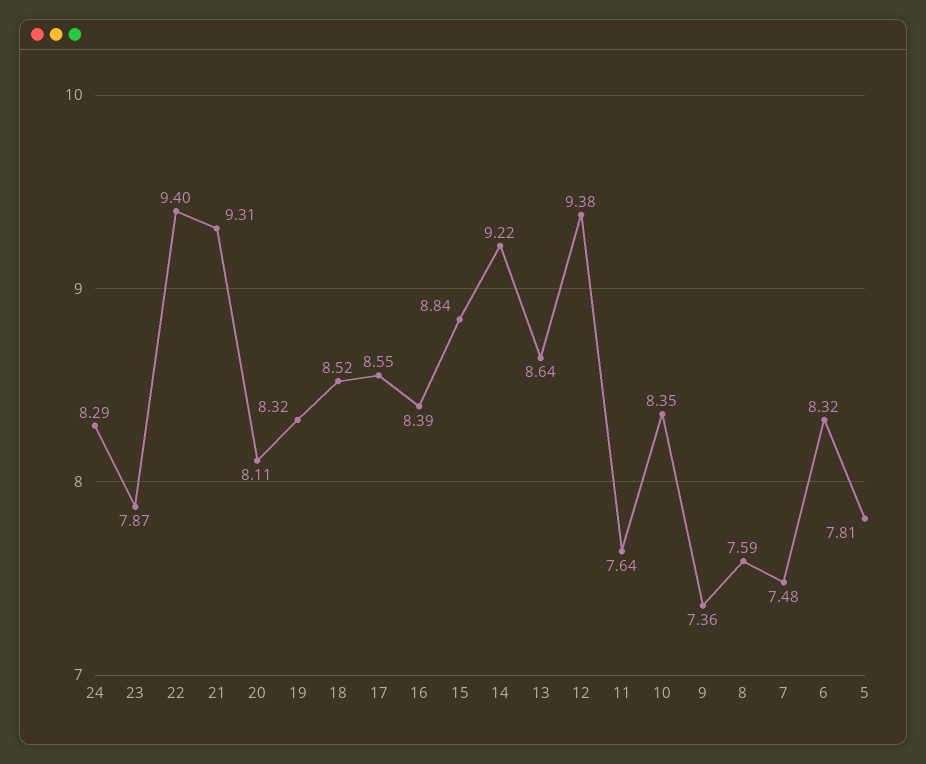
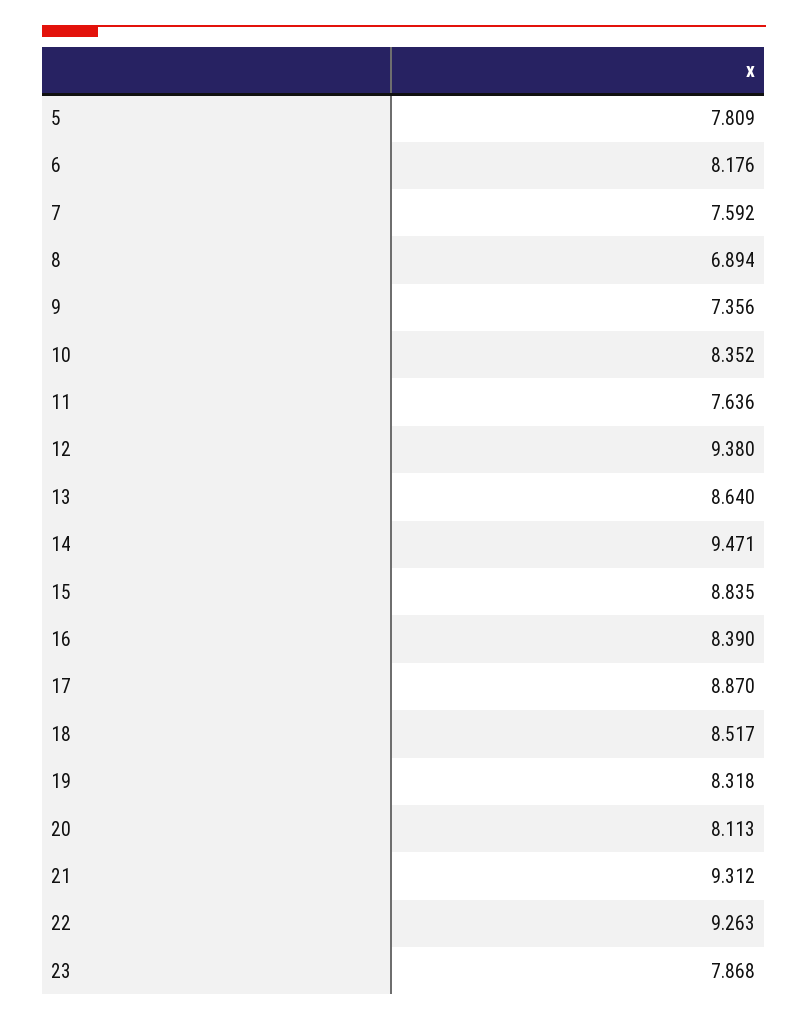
  {
-   "24": 8.29,
    "23": 7.868,
-   "22": 9.4,
+   "22": 9.263,
    "21": 9.312,
    "20": 8.113,
    "19": 8.318,
    "18": 8.517,
-   "17": 8.55,
+   "17": 8.87,
    "16": 8.39,
    "15": 8.835,
-   "14": 9.22,
+   "14": 9.471,
    "13": 8.64,
    "12": 9.38,
    "11": 7.636,
    "10": 8.352,
    "9": 7.356,
-   "8": 7.59,
+   "8": 6.894,
-   "7": 7.48,
+   "7": 7.592,
-   "6": 8.32,
+   "6": 8.176,
    "5": 7.809
  }

